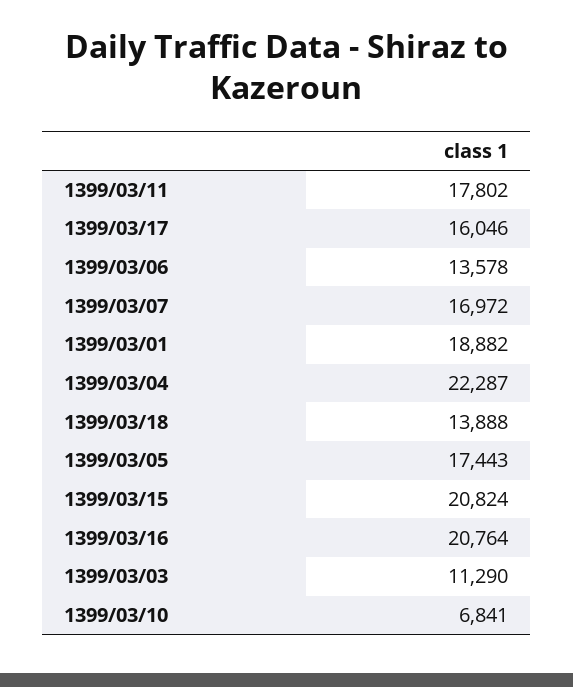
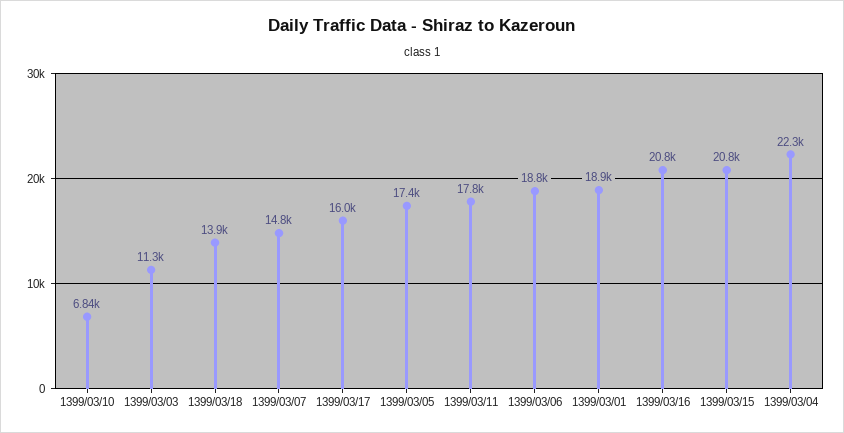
  {
    "1399/03/11": 17802,
    "1399/03/17": 16046,
-   "1399/03/06": 13578,
+   "1399/03/06": 18800,
-   "1399/03/07": 16972,
+   "1399/03/07": 14800,
    "1399/03/01": 18882,
    "1399/03/04": 22287,
    "1399/03/18": 13888,
    "1399/03/05": 17443,
    "1399/03/15": 20824,
    "1399/03/16": 20764,
    "1399/03/03": 11290,
    "1399/03/10": 6841
  }

